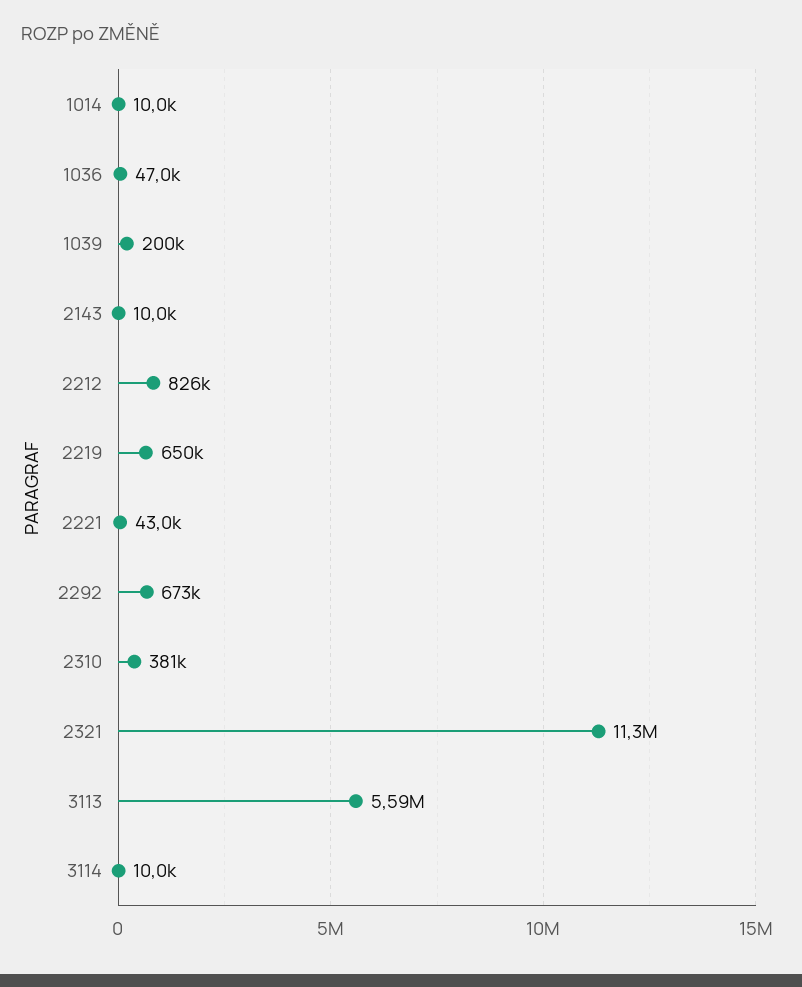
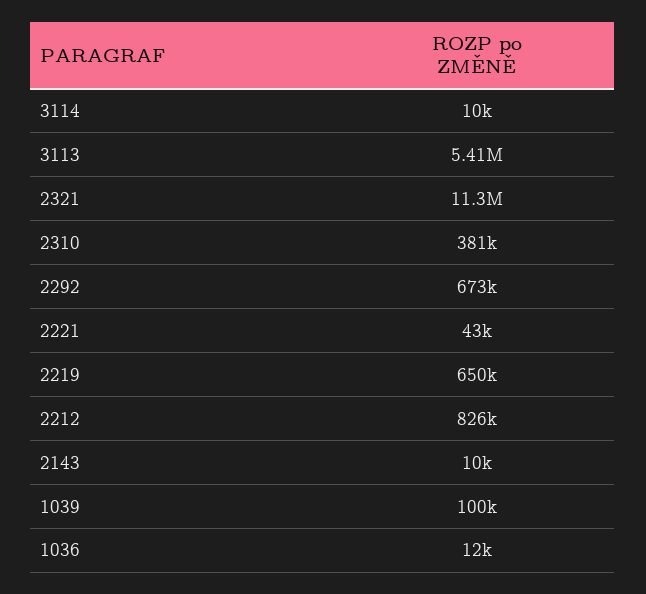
  {
-   "1014": 10000,
-   "1036": 47000,
+   "1036": 12000,
-   "1039": 200000,
+   "1039": 100000,
    "2143": 10000,
    "2212": 826000,
    "2219": 650000,
    "2221": 43000,
    "2292": 673000,
    "2310": 381000,
    "2321": 11300000,
-   "3113": 5590000,
+   "3113": 5410000,
    "3114": 10000
  }

